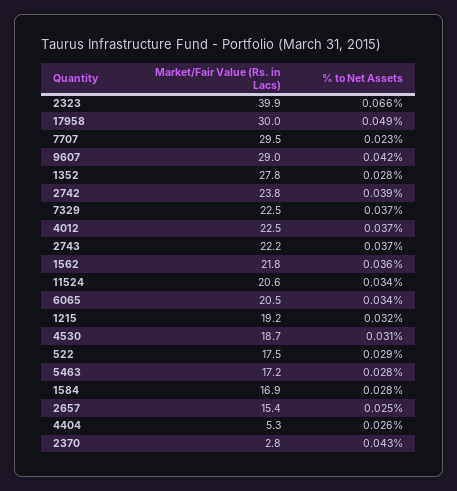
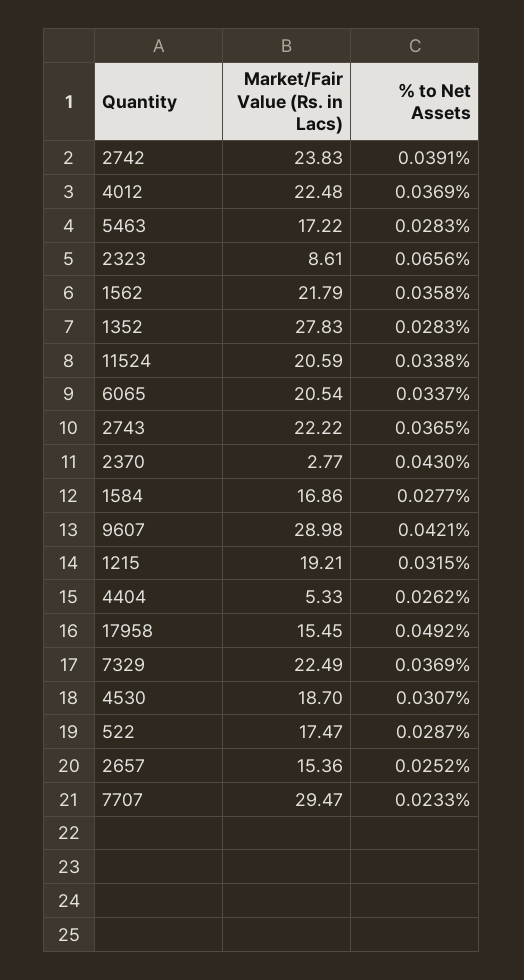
  {
    "Market/Fair Value (Rs. in Lacs)": {
-     "2323": 39.9,
+     "2323": 8.61,
-     "17958": 30,
+     "17958": 15.45,
      "7707": 29.47,
      "9607": 28.98,
      "1352": 27.83,
      "2742": 23.83,
      "7329": 22.49,
      "4012": 22.48,
      "2743": 22.22,
      "1562": 21.79,
      "11524": 20.59,
      "6065": 20.54,
      "1215": 19.21,
      "4530": 18.7,
      "522": 17.47,
      "5463": 17.22,
      "1584": 16.86,
      "2657": 15.36,
      "4404": 5.33,
      "2370": 2.77
    },
    "% to Net Assets": {
      "2323": 0.0656,
      "17958": 0.0492,
      "7707": 0.0233,
      "9607": 0.0421,
      "1352": 0.0283,
      "2742": 0.0391,
      "7329": 0.0369,
      "4012": 0.0369,
      "2743": 0.0365,
      "1562": 0.0358,
      "11524": 0.0338,
      "6065": 0.0337,
      "1215": 0.0315,
      "4530": 0.0307,
      "522": 0.0287,
      "5463": 0.0283,
      "1584": 0.0277,
      "2657": 0.0252,
      "4404": 0.0262,
      "2370": 0.043
    }
  }

